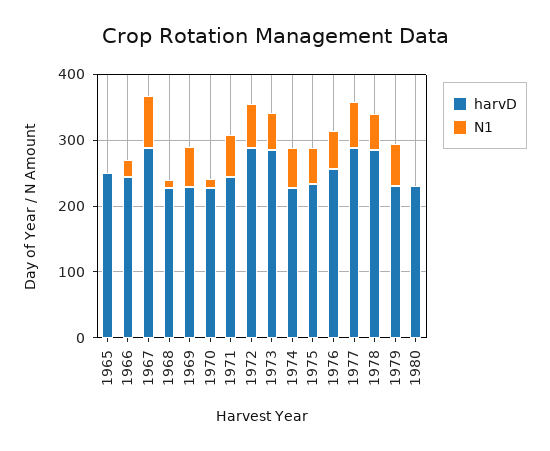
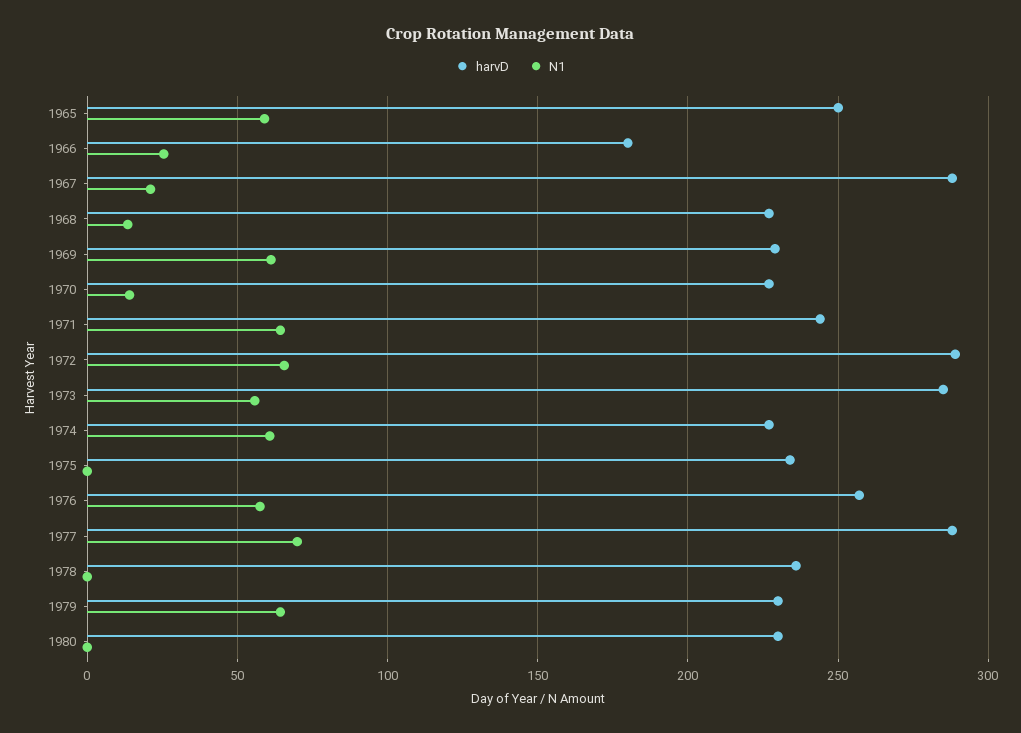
  {
    "harvD": {
      "1965": 250,
-     "1966": 240,
+     "1966": 180,
      "1967": 290,
      "1968": 225,
      "1969": 230,
      "1970": 225,
      "1971": 245,
      "1972": 290,
      "1973": 285,
      "1974": 225,
      "1975": 235,
      "1976": 255,
      "1977": 290,
-     "1978": 280,
+     "1978": 235,
      "1979": 230,
      "1980": 230
    },
    "N1": {
-     "1965": 0,
+     "1965": 60,
      "1966": 25,
-     "1967": 80,
+     "1967": 20,
      "1968": 15,
      "1969": 60,
      "1970": 15,
      "1971": 65,
      "1972": 65,
      "1973": 55,
      "1974": 60,
-     "1975": 60,
+     "1975": 0,
      "1976": 60,
      "1977": 70,
-     "1978": 60,
+     "1978": 0,
      "1979": 65,
      "1980": 0
    }
  }

